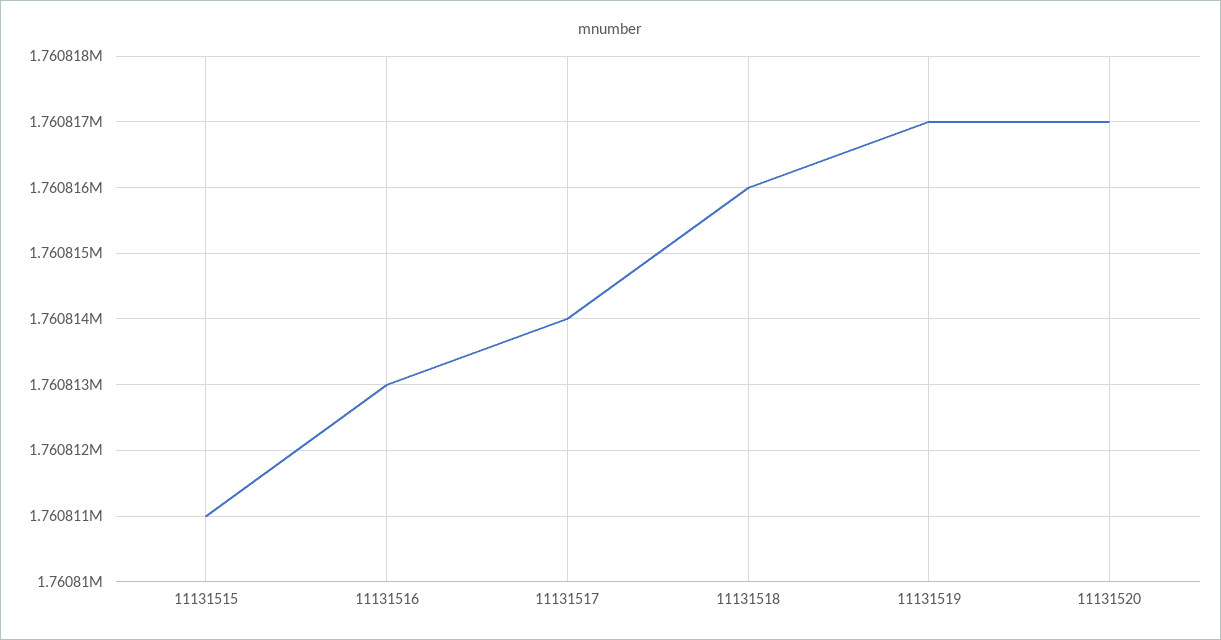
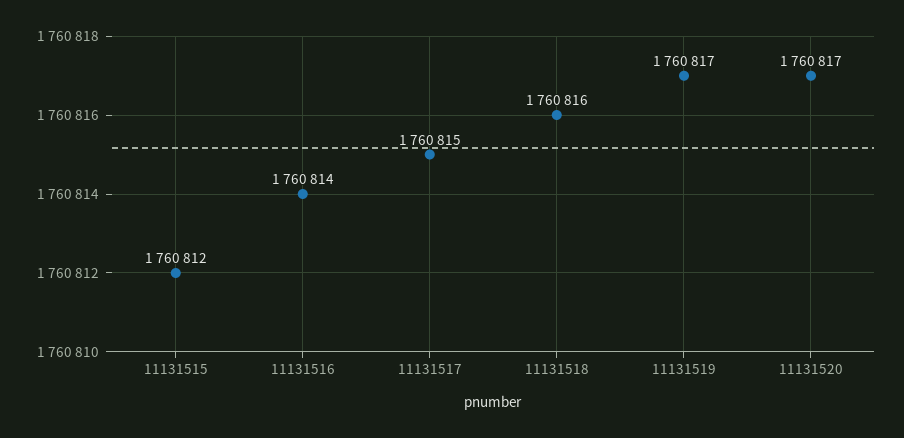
  {
-   "11131515": 1760811,
+   "11131515": 1760812,
-   "11131516": 1760813,
+   "11131516": 1760814,
-   "11131517": 1760814,
+   "11131517": 1760815,
    "11131518": 1760816,
    "11131519": 1760817,
    "11131520": 1760817
  }

